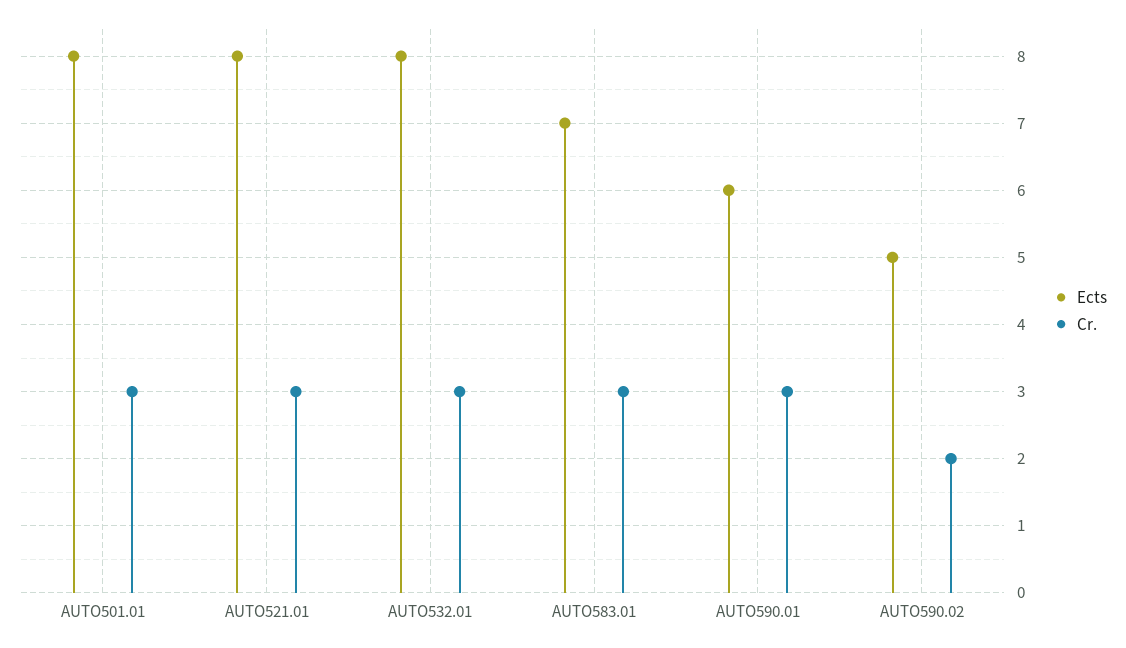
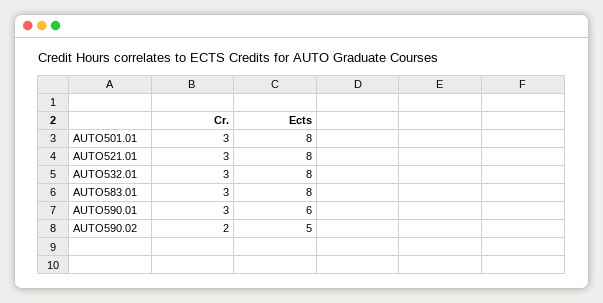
  {
    "Ects": {
      "AUTO501.01": 8,
      "AUTO521.01": 8,
      "AUTO532.01": 8,
-     "AUTO583.01": 7,
+     "AUTO583.01": 8,
      "AUTO590.01": 6,
      "AUTO590.02": 5
    },
    "Cr.": {
      "AUTO501.01": 3,
      "AUTO521.01": 3,
      "AUTO532.01": 3,
      "AUTO583.01": 3,
      "AUTO590.01": 3,
      "AUTO590.02": 2
    }
  }

